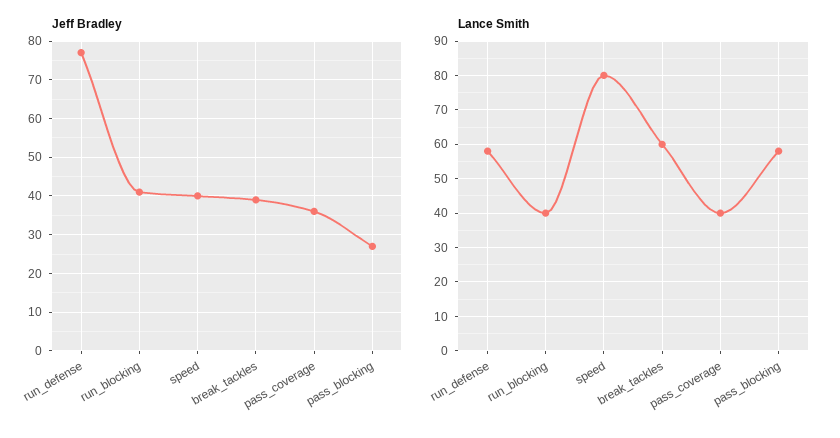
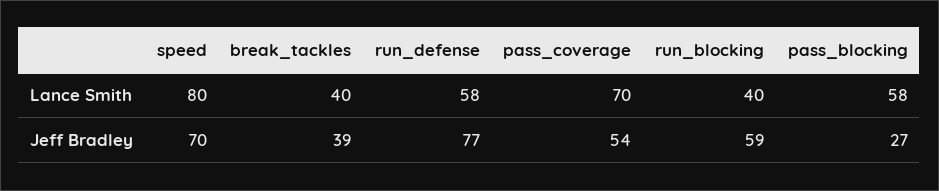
  {
    "Jeff Bradley": {
      "run_defense": 77,
-     "run_blocking": 40,
+     "run_blocking": 59,
-     "speed": 40,
+     "speed": 70,
      "break_tackles": 39,
-     "pass_coverage": 35,
+     "pass_coverage": 54,
      "pass_blocking": 27
    },
    "Lance Smith": {
      "run_defense": 58,
      "run_blocking": 40,
      "speed": 80,
-     "break_tackles": 60,
+     "break_tackles": 40,
-     "pass_coverage": 40,
+     "pass_coverage": 70,
      "pass_blocking": 58
    }
  }

